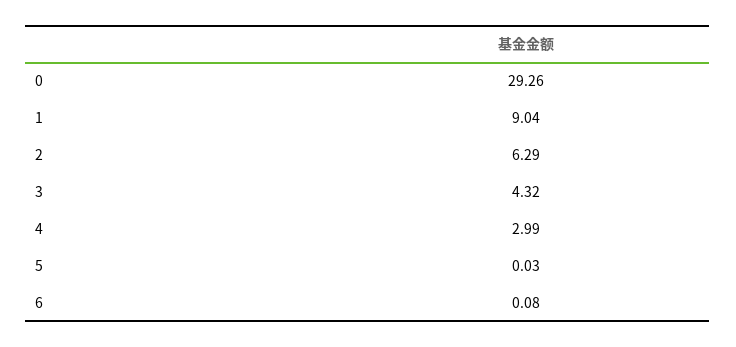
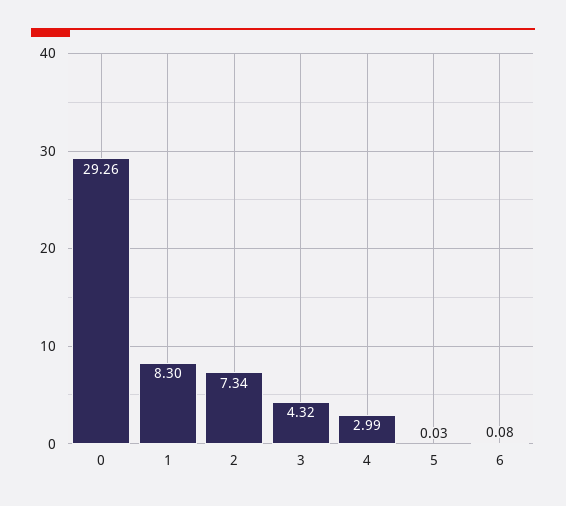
  {
    "0": 29.26,
-   "1": 9.04,
+   "1": 8.3,
-   "2": 6.29,
+   "2": 7.34,
    "3": 4.32,
    "4": 2.99,
    "5": 0.03,
    "6": 0.08
  }

